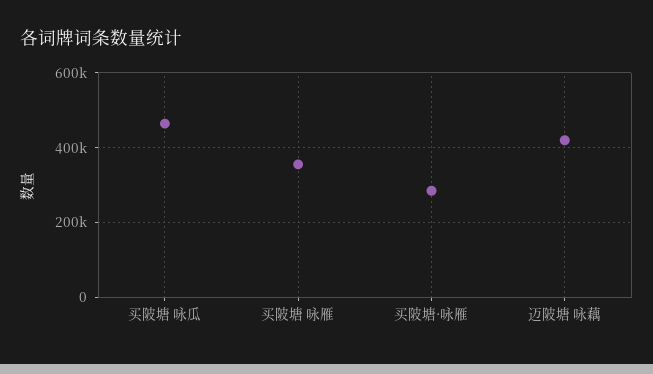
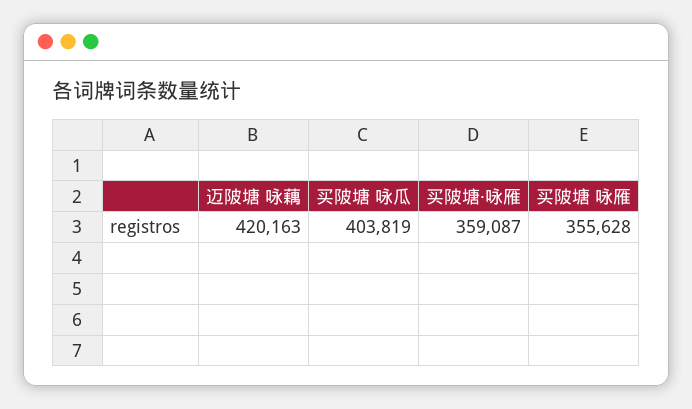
  {
-   "买陂塘 咏瓜": 460000,
+   "买陂塘 咏瓜": 403819,
    "买陂塘 咏雁": 355628,
-   "买陂塘·咏雁": 280000,
+   "买陂塘·咏雁": 359087,
    "迈陂塘 咏藕": 420163
  }

